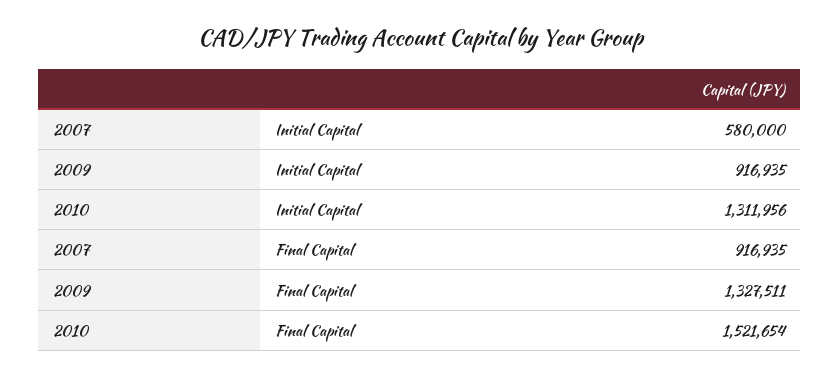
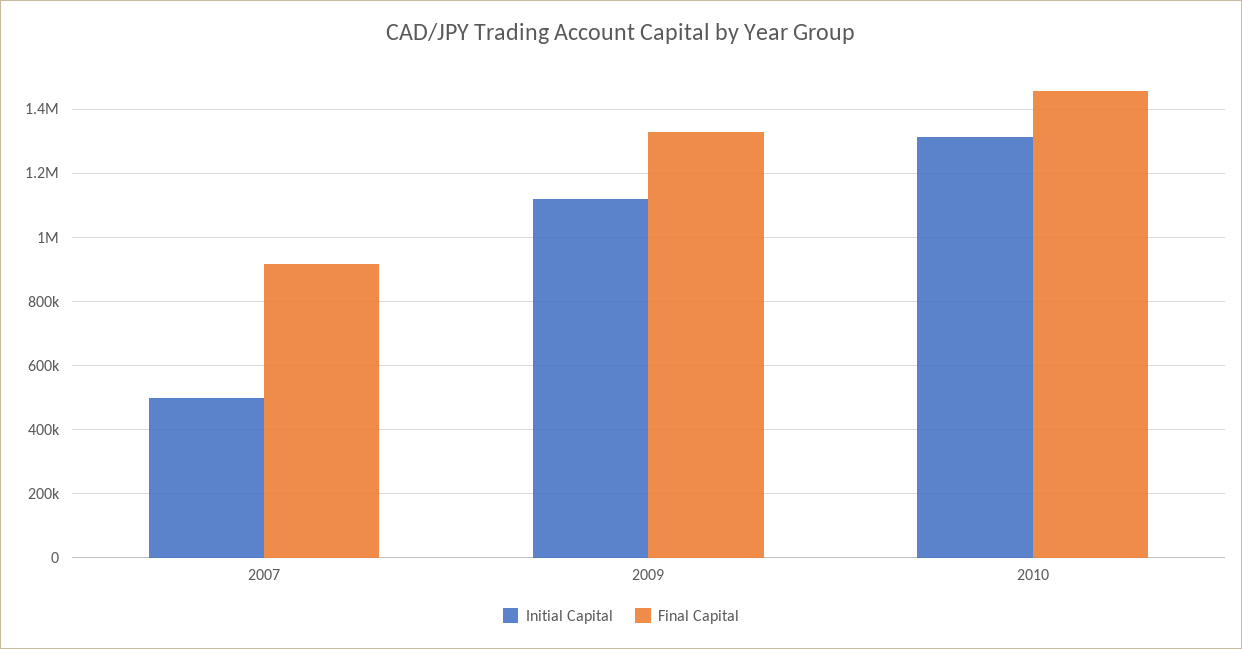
  {
    "Initial Capital": {
-     "2007": 580000,
+     "2007": 500000,
-     "2009": 916935,
+     "2009": 1120000,
      "2010": 1311956
    },
    "Final Capital": {
      "2007": 916935,
      "2009": 1327511,
-     "2010": 1521654
+     "2010": 1460000
    }
  }

